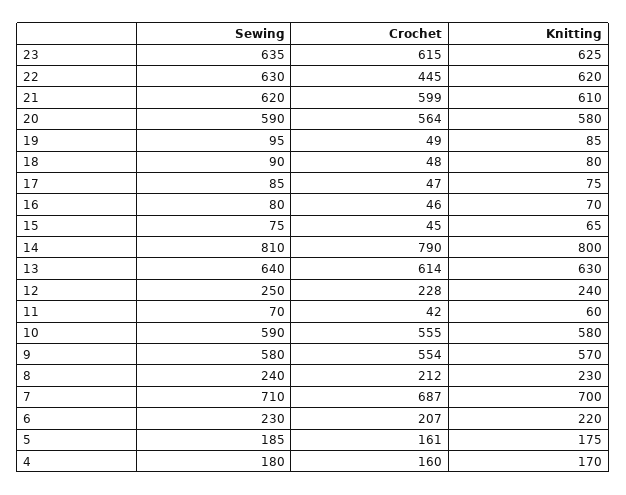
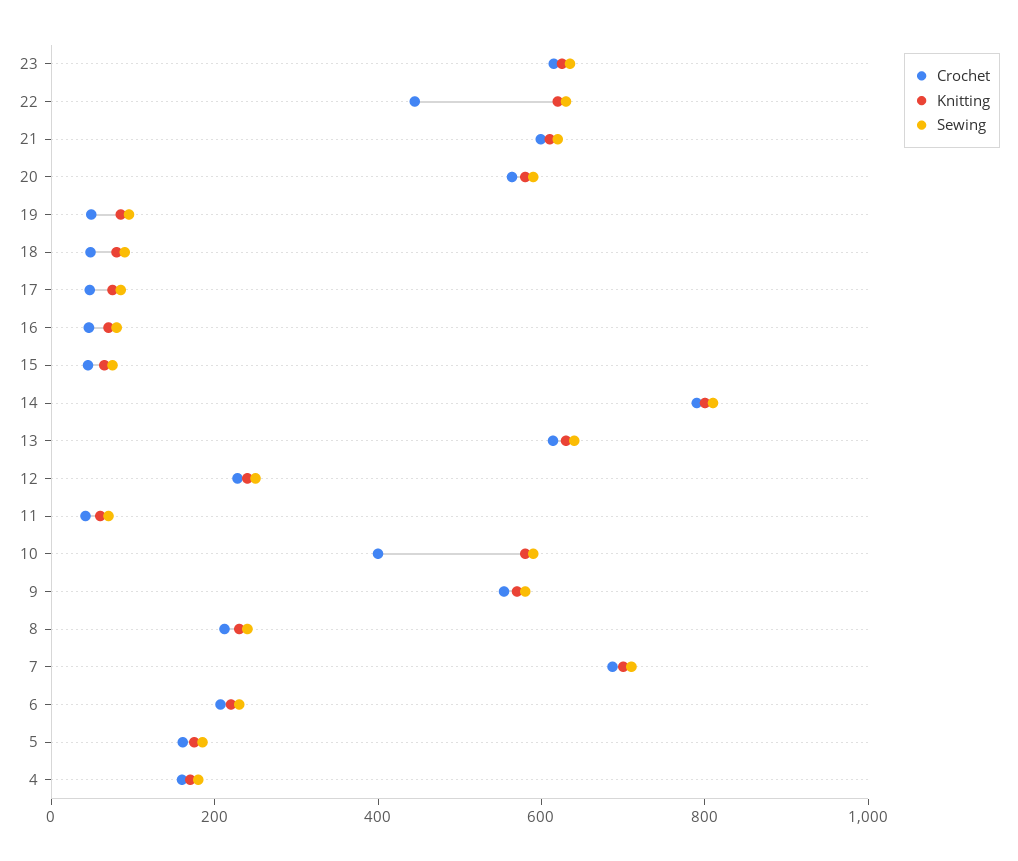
  {
    "Sewing": {
      "23": 635,
      "22": 630,
      "21": 620,
      "20": 590,
      "19": 95,
      "18": 90,
      "17": 85,
      "16": 80,
      "15": 75,
      "14": 810,
      "13": 640,
      "12": 250,
      "11": 70,
      "10": 590,
      "9": 580,
      "8": 240,
      "7": 710,
      "6": 230,
      "5": 185,
      "4": 180
    },
    "Crochet": {
      "23": 615,
      "22": 445,
      "21": 599,
      "20": 564,
      "19": 49,
      "18": 48,
      "17": 47,
      "16": 46,
      "15": 45,
      "14": 790,
      "13": 614,
      "12": 228,
      "11": 42,
-     "10": 555,
+     "10": 400,
      "9": 554,
      "8": 212,
      "7": 687,
      "6": 207,
      "5": 161,
      "4": 160
    },
    "Knitting": {
      "23": 625,
      "22": 620,
      "21": 610,
      "20": 580,
      "19": 85,
      "18": 80,
      "17": 75,
      "16": 70,
      "15": 65,
      "14": 800,
      "13": 630,
      "12": 240,
      "11": 60,
      "10": 580,
      "9": 570,
      "8": 230,
      "7": 700,
      "6": 220,
      "5": 175,
      "4": 170
    }
  }

